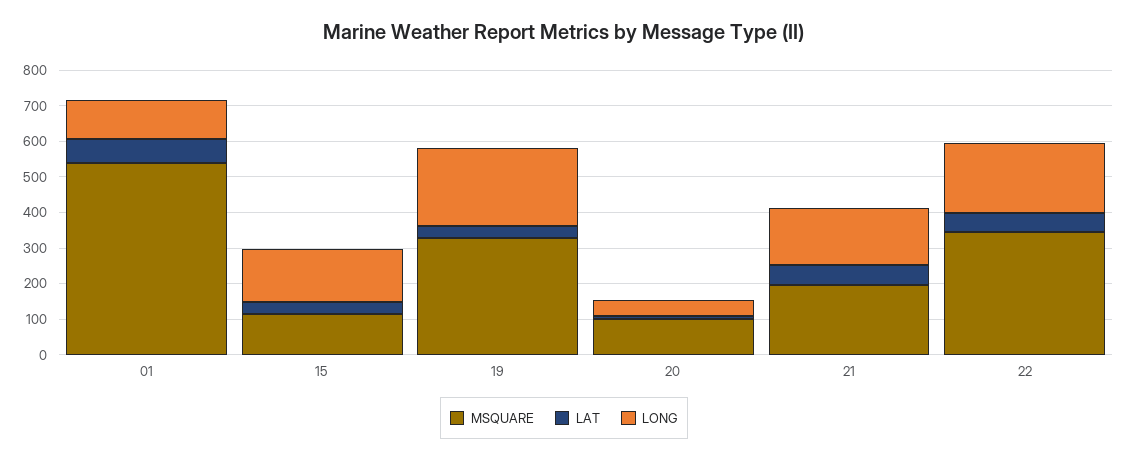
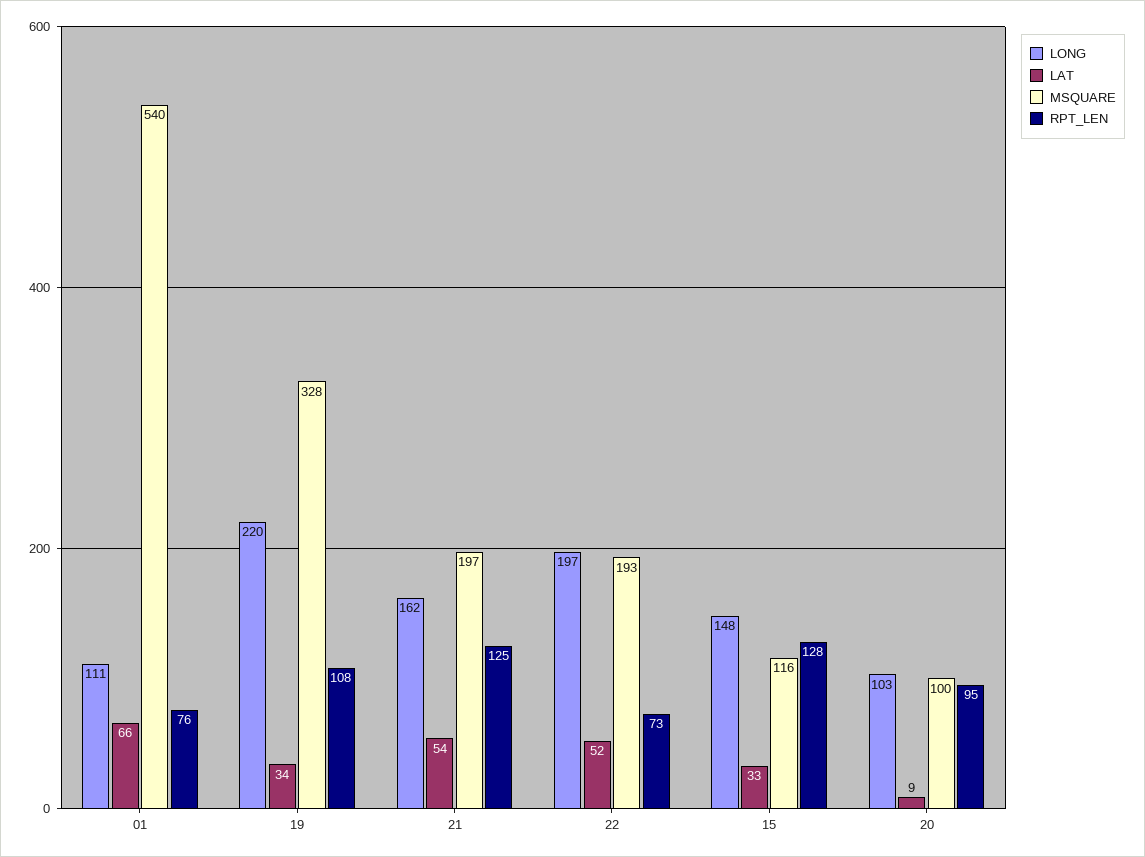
  {
    "MSQUARE": {
      "01": 540,
      "15": 116,
      "19": 328,
      "20": 100,
      "21": 197,
-     "22": 350
+     "22": 193
    },
    "LAT": {
      "01": 66,
      "15": 33,
      "19": 34,
      "20": 9,
      "21": 54,
      "22": 52
    },
    "LONG": {
      "01": 111,
      "15": 148,
      "19": 220,
-     "20": 50,
+     "20": 103,
      "21": 162,
      "22": 197
-   }
+   },
+   "RPT_LEN": {
+     "01": 76,
+     "19": 108,
+     "21": 125,
+     "22": 73,
+     "15": 128,
+     "20": 95
+   }
  }

